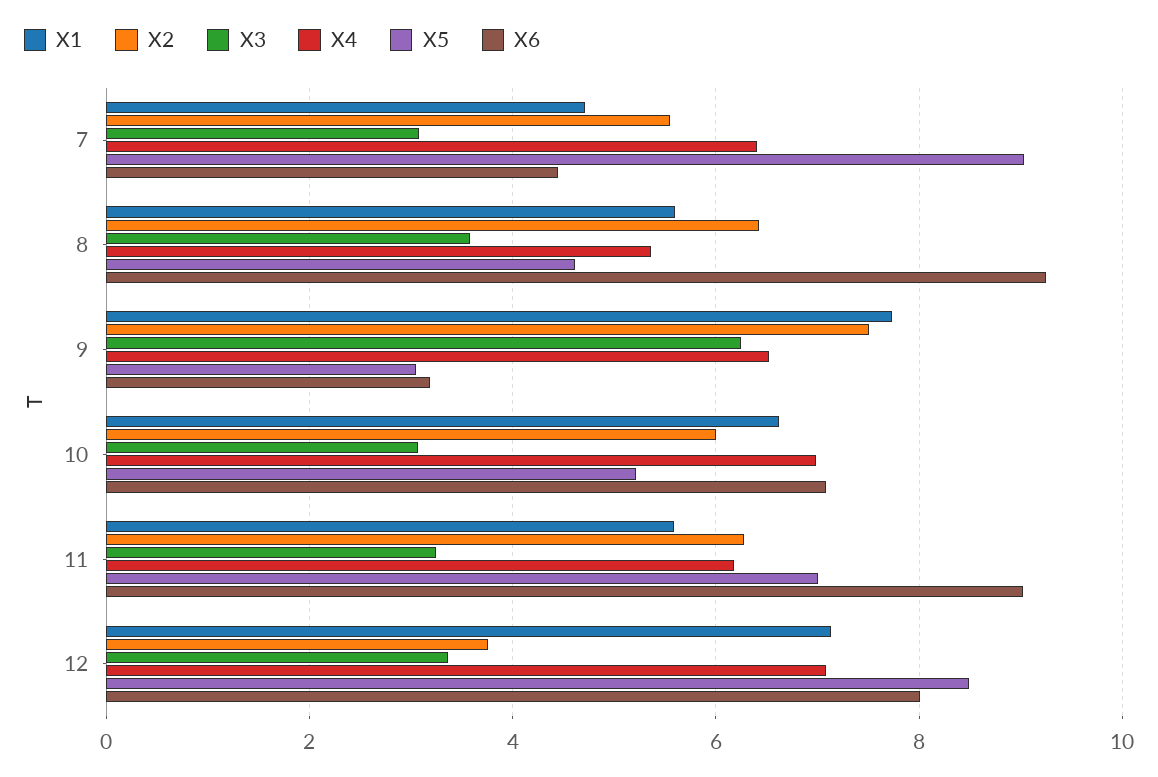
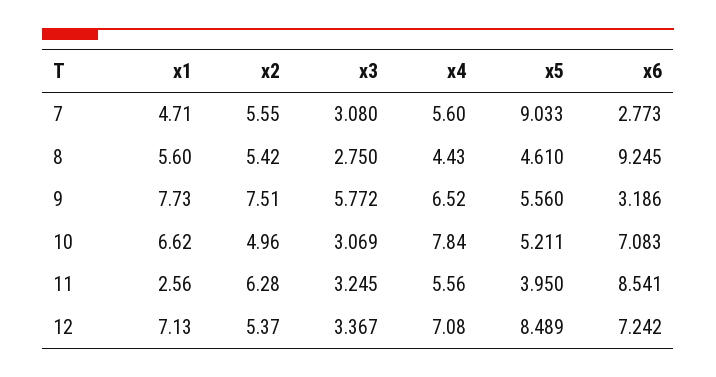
  {
    "X1": {
      "7": 4.71,
      "8": 5.6,
      "9": 7.73,
      "10": 6.62,
-     "11": 5.6,
+     "11": 2.56,
      "12": 7.13
    },
    "X2": {
      "7": 5.55,
-     "8": 6.4,
+     "8": 5.42,
      "9": 7.51,
-     "10": 6,
+     "10": 4.96,
      "11": 6.28,
-     "12": 3.8
+     "12": 5.37
    },
    "X3": {
      "7": 3.08,
-     "8": 3.6,
+     "8": 2.75,
-     "9": 6.2,
+     "9": 5.772,
      "10": 3.069,
      "11": 3.245,
      "12": 3.367
    },
    "X4": {
-     "7": 6.4,
+     "7": 5.6,
-     "8": 5.4,
+     "8": 4.43,
      "9": 6.52,
-     "10": 7,
+     "10": 7.84,
-     "11": 6.2,
+     "11": 5.56,
      "12": 7.08
    },
    "X5": {
      "7": 9.033,
      "8": 4.61,
-     "9": 3,
+     "9": 5.56,
      "10": 5.211,
-     "11": 7,
+     "11": 3.95,
      "12": 8.489
    },
    "X6": {
-     "7": 4.4,
+     "7": 2.773,
      "8": 9.245,
      "9": 3.186,
      "10": 7.083,
-     "11": 9,
+     "11": 8.541,
-     "12": 8
+     "12": 7.242
    }
  }

